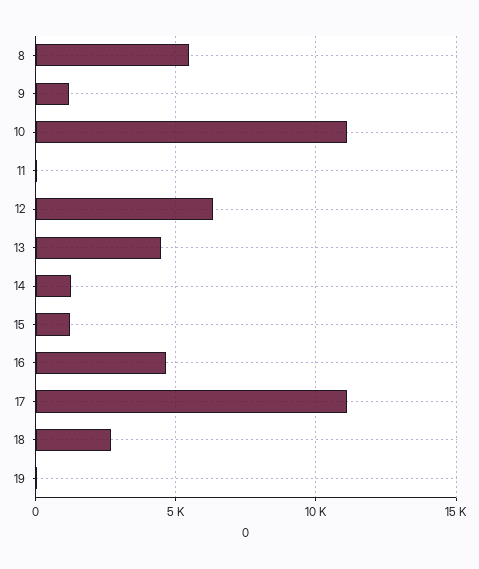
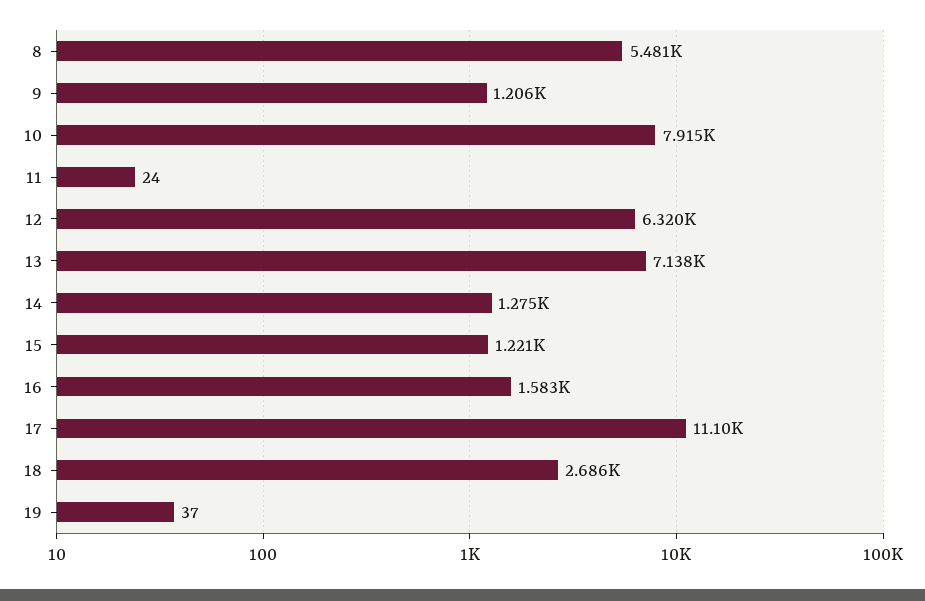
  {
    "8": 5481,
    "9": 1206,
-   "10": 11000,
+   "10": 7915,
    "11": 24,
    "12": 6320,
-   "13": 4500,
+   "13": 7138,
    "14": 1275,
    "15": 1221,
-   "16": 4500,
+   "16": 1583,
    "17": 11100,
    "18": 2686,
    "19": 37
  }

